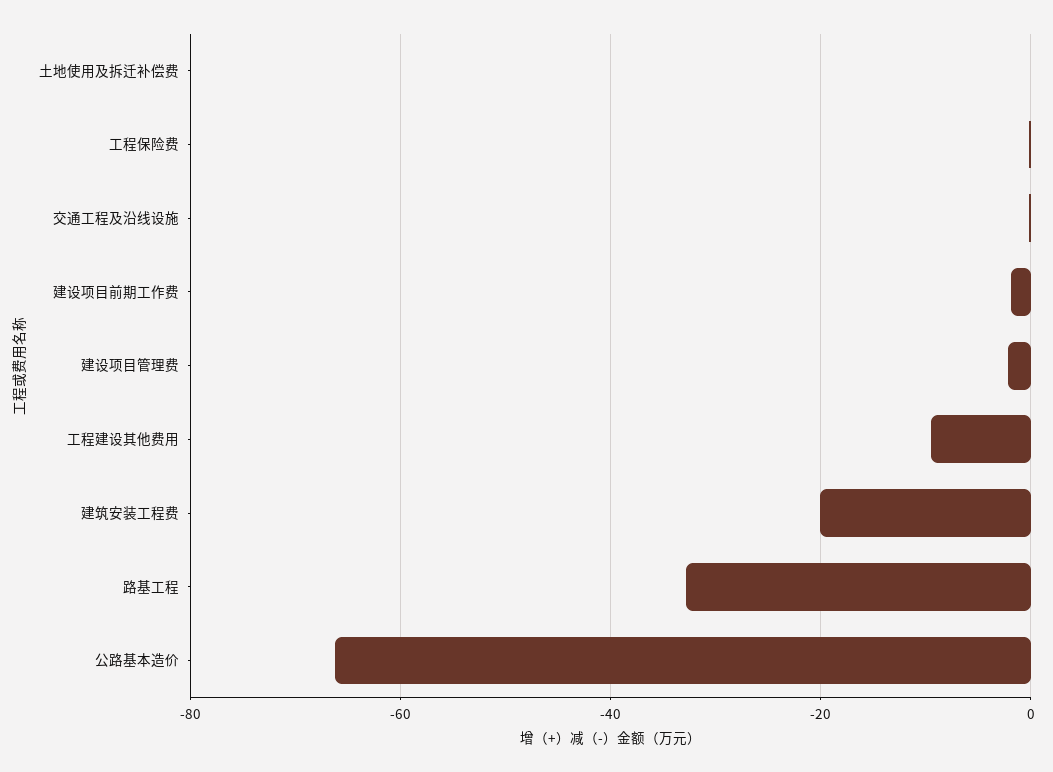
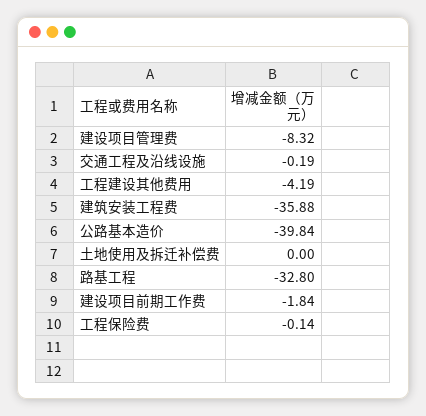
  {
    "土地使用及拆迁补偿费": 0,
    "工程保险费": -0.14,
    "交通工程及沿线设施": -0.19,
    "建设项目前期工作费": -1.84,
-   "建设项目管理费": -2,
+   "建设项目管理费": -8.32,
-   "工程建设其他费用": -10,
+   "工程建设其他费用": -4.19,
-   "建筑安装工程费": -20,
+   "建筑安装工程费": -35.88,
    "路基工程": -32.8,
-   "公路基本造价": -66
+   "公路基本造价": -39.84
  }

